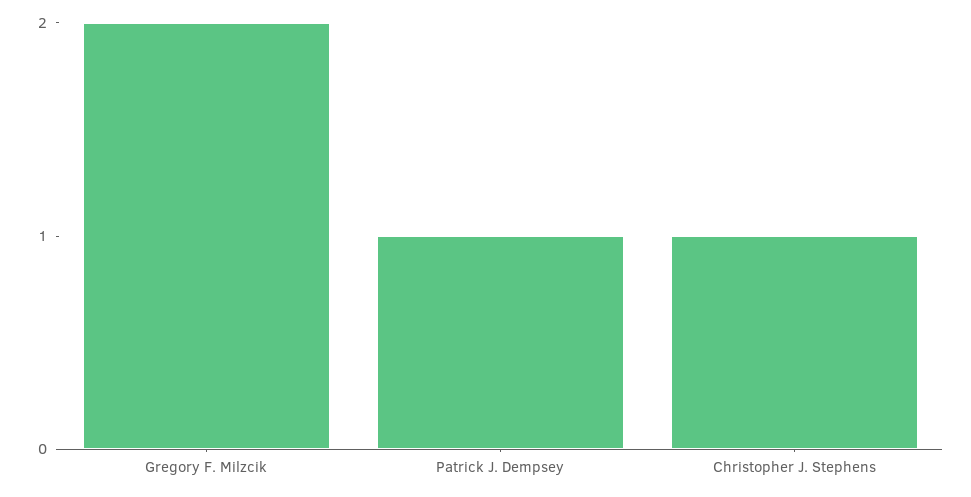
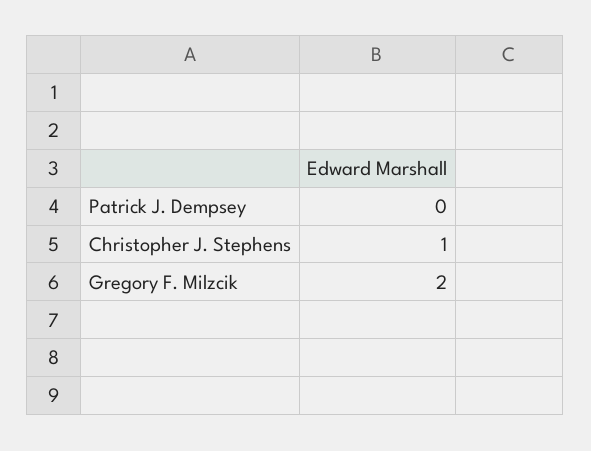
  {
    "Gregory F. Milzcik": 2,
-   "Patrick J. Dempsey": 1,
+   "Patrick J. Dempsey": 0,
    "Christopher J. Stephens": 1
  }

